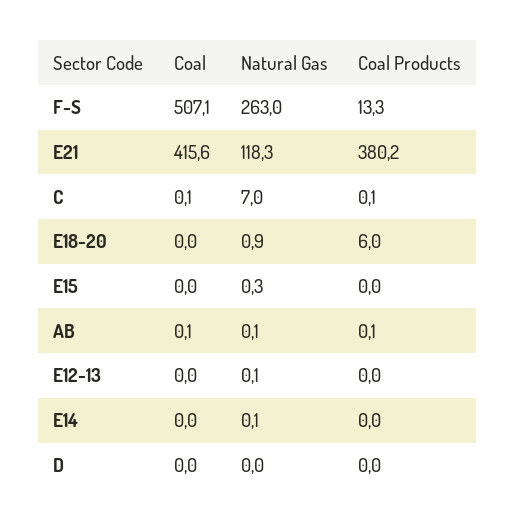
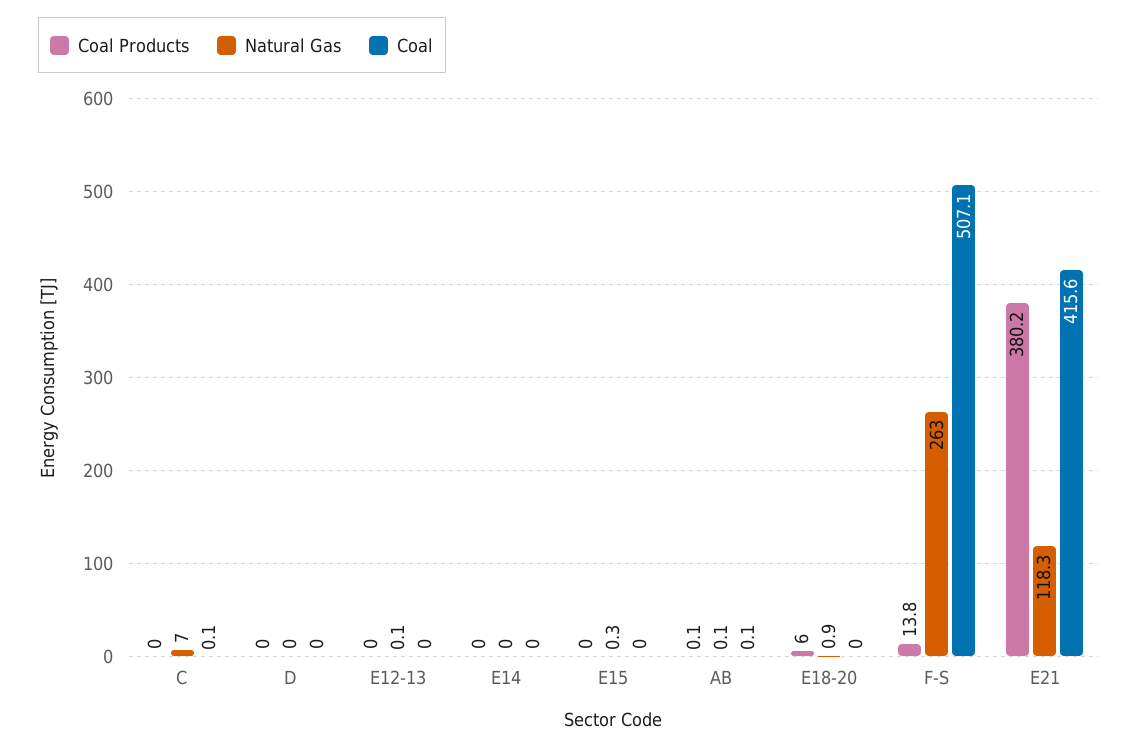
  {
    "Coal": {
      "F-S": 507.1,
      "E21": 415.6,
      "C": 0.1,
      "E18-20": 0,
      "E15": 0,
      "AB": 0.1,
      "E12-13": 0,
      "E14": 0,
      "D": 0
    },
    "Natural Gas": {
      "F-S": 263,
      "E21": 118.3,
      "C": 7,
      "E18-20": 0.9,
      "E15": 0.3,
      "AB": 0.1,
      "E12-13": 0.1,
-     "E14": 0.1,
+     "E14": 0,
      "D": 0
    },
    "Coal Products": {
-     "F-S": 13.3,
+     "F-S": 13.8,
      "E21": 380.2,
-     "C": 0.1,
+     "C": 0,
      "E18-20": 6,
      "E15": 0,
      "AB": 0.1,
      "E12-13": 0,
      "E14": 0,
      "D": 0
    }
  }

